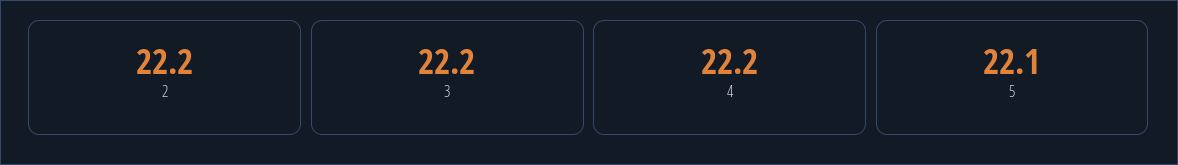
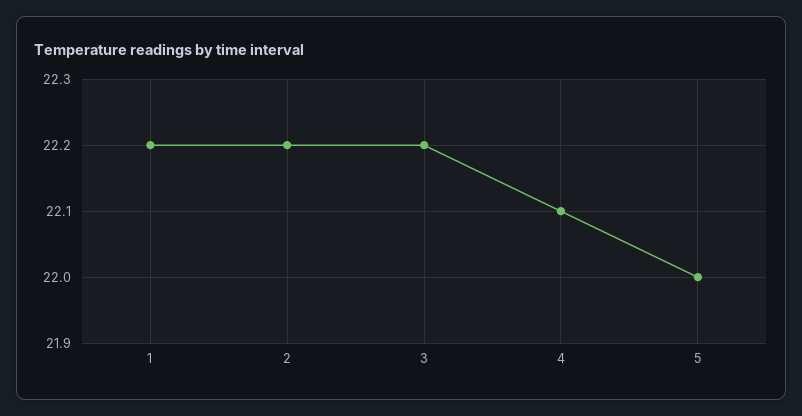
  {
    "2": 22.2,
    "3": 22.2,
-   "4": 22.2,
+   "4": 22.1,
-   "5": 22.1
+   "5": 22,
+   "1": 22.2
  }

